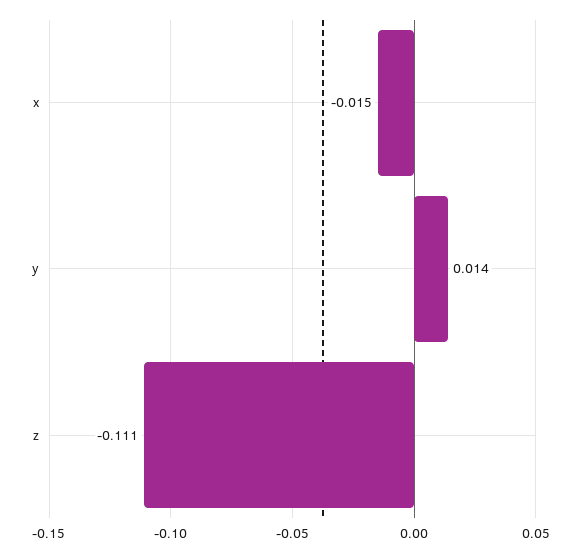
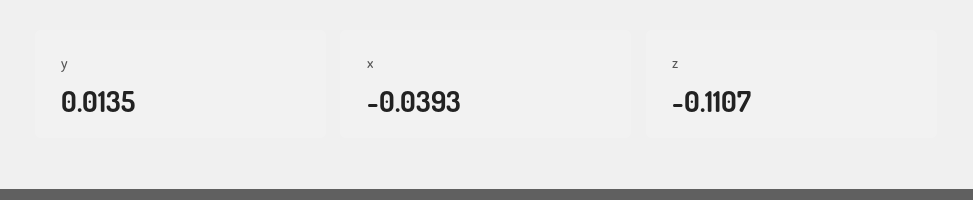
  {
-   "x": -0.015,
+   "x": -0.0393,
    "y": 0.0135,
    "z": -0.1107
  }

